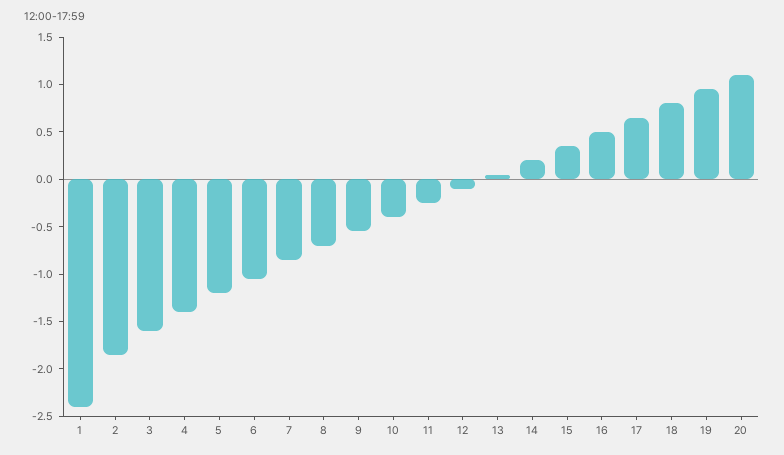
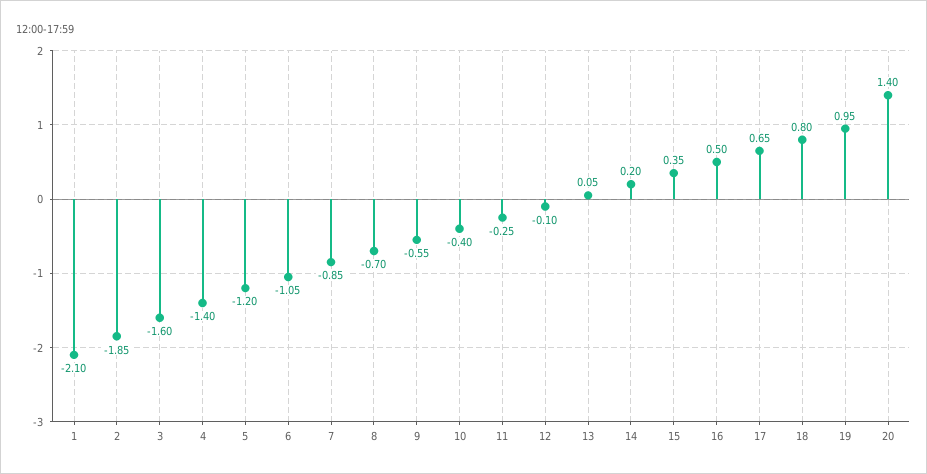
  {
-   "1": -2.4,
+   "1": -2.1,
    "2": -1.85,
    "3": -1.6,
    "4": -1.4,
    "5": -1.2,
    "6": -1.05,
    "7": -0.85,
    "8": -0.7,
    "9": -0.55,
    "10": -0.4,
    "11": -0.25,
    "12": -0.1,
    "13": 0.05,
    "14": 0.2,
    "15": 0.35,
    "16": 0.5,
    "17": 0.65,
    "18": 0.8,
    "19": 0.95,
-   "20": 1.1
+   "20": 1.4
  }

